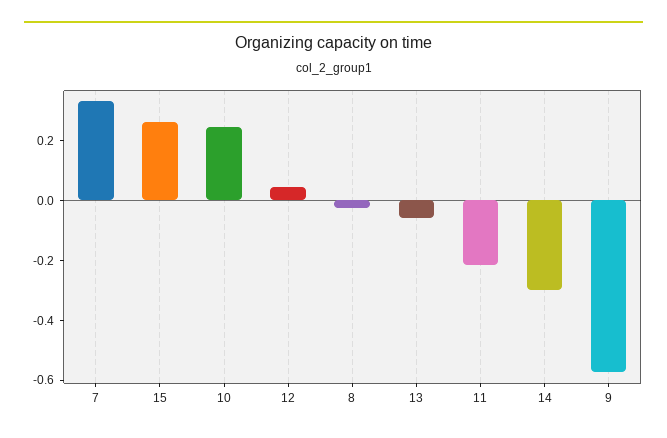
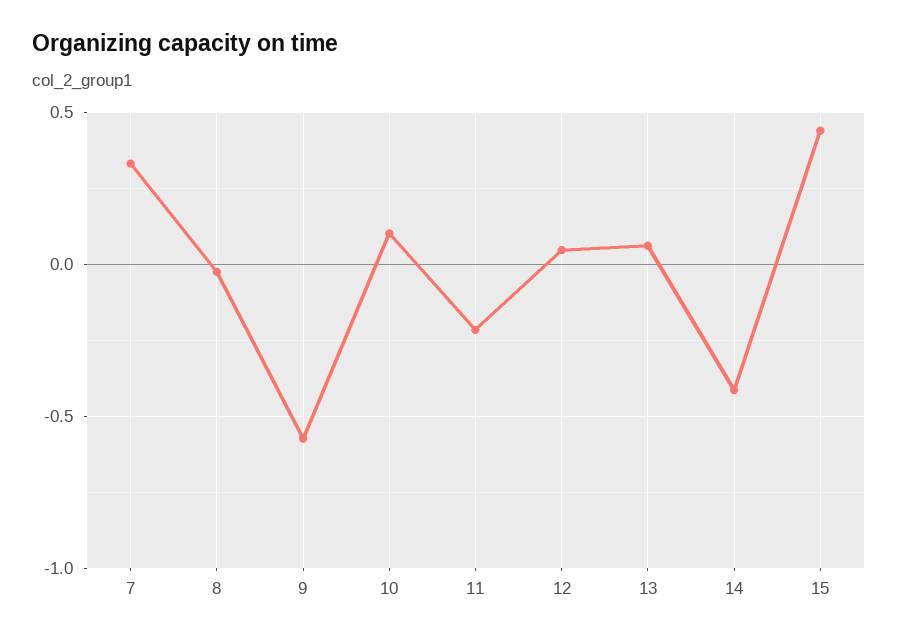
  {
    "7": 0.35,
-   "15": 0.25,
+   "15": 0.45,
-   "10": 0.25,
+   "10": 0.1,
    "12": 0.05,
    "8": -0.05,
-   "13": -0.05,
+   "13": 0.05,
    "11": -0.2,
-   "14": -0.3,
+   "14": -0.4,
    "9": -0.55
  }

